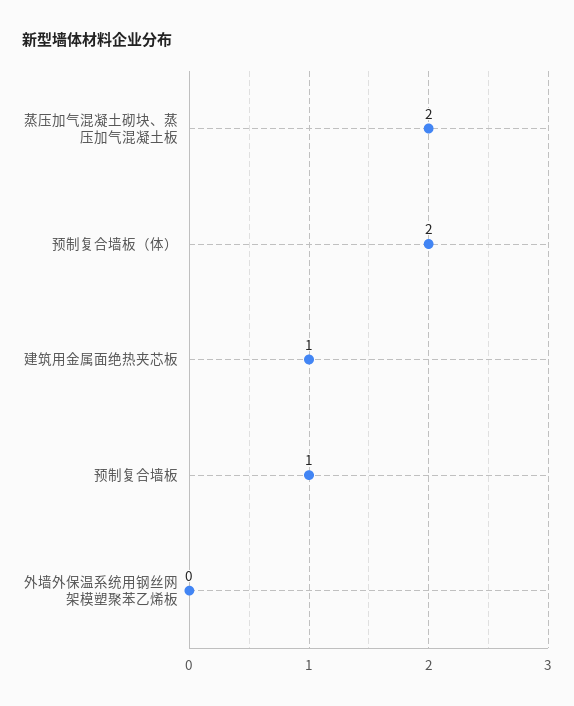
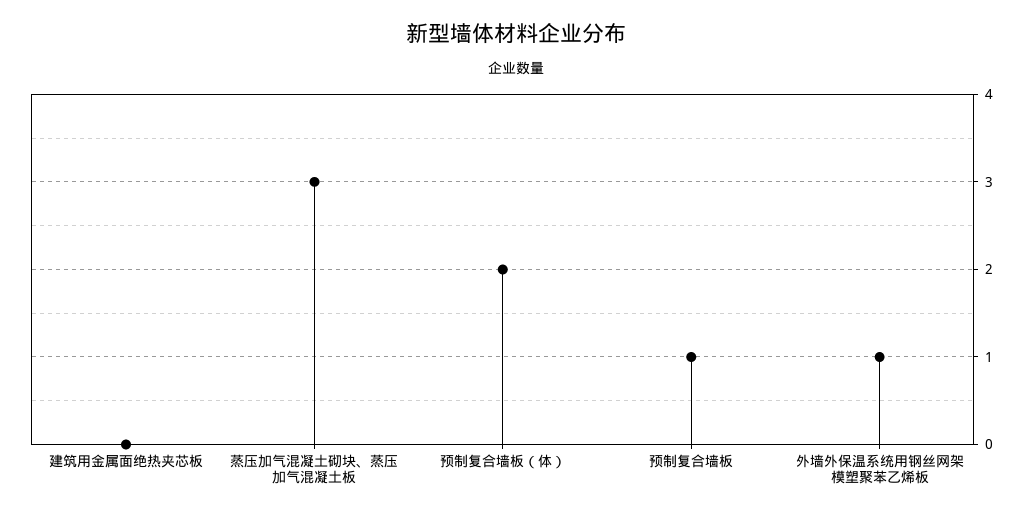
  {
-   "蒸压加气混凝土砌块、蒸压加气混凝土板": 2,
+   "蒸压加气混凝土砌块、蒸压加气混凝土板": 3,
    "预制复合墙板（体）": 2,
-   "建筑用金属面绝热夹芯板": 1,
+   "建筑用金属面绝热夹芯板": 0,
    "预制复合墙板": 1,
-   "外墙外保温系统用钢丝网架模塑聚苯乙烯板": 0
+   "外墙外保温系统用钢丝网架模塑聚苯乙烯板": 1
  }

